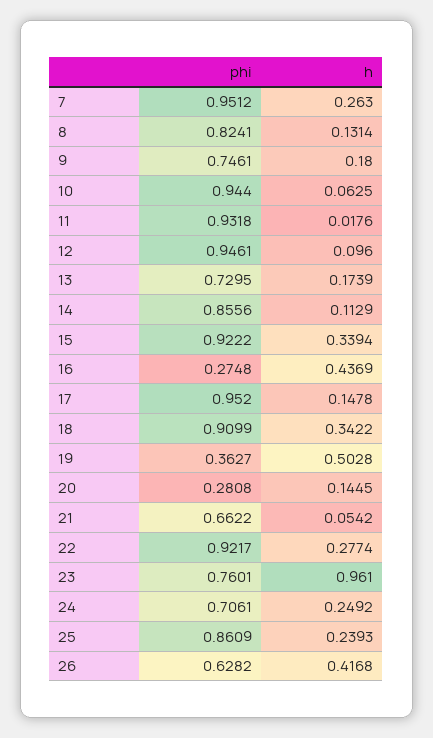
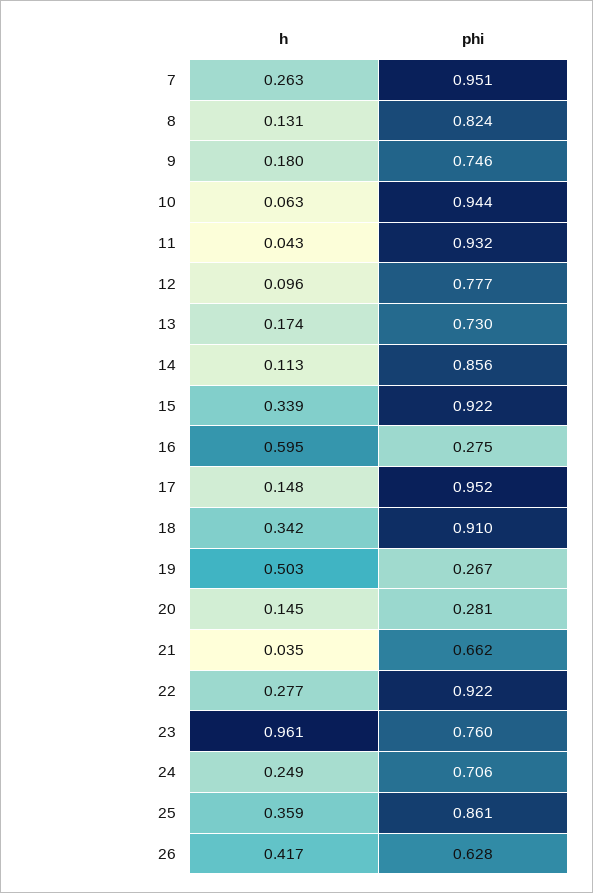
  {
    "phi": {
      "7": 0.9512,
      "8": 0.8241,
      "9": 0.7461,
      "10": 0.944,
      "11": 0.9318,
-     "12": 0.9461,
+     "12": 0.777,
      "13": 0.7295,
      "14": 0.8556,
      "15": 0.9222,
      "16": 0.2748,
      "17": 0.952,
      "18": 0.9099,
-     "19": 0.3627,
+     "19": 0.267,
      "20": 0.2808,
      "21": 0.6622,
      "22": 0.9217,
      "23": 0.7601,
      "24": 0.7061,
      "25": 0.8609,
      "26": 0.6282
    },
    "h": {
      "7": 0.263,
      "8": 0.1314,
      "9": 0.18,
      "10": 0.0625,
-     "11": 0.0176,
+     "11": 0.043,
      "12": 0.096,
      "13": 0.1739,
      "14": 0.1129,
      "15": 0.3394,
-     "16": 0.4369,
+     "16": 0.595,
      "17": 0.1478,
      "18": 0.3422,
      "19": 0.5028,
      "20": 0.1445,
-     "21": 0.0542,
+     "21": 0.035,
      "22": 0.2774,
      "23": 0.961,
      "24": 0.2492,
-     "25": 0.2393,
+     "25": 0.359,
      "26": 0.4168
    }
  }

